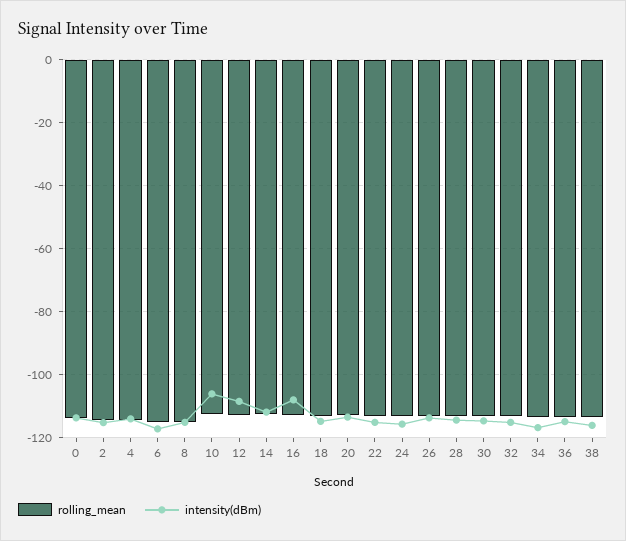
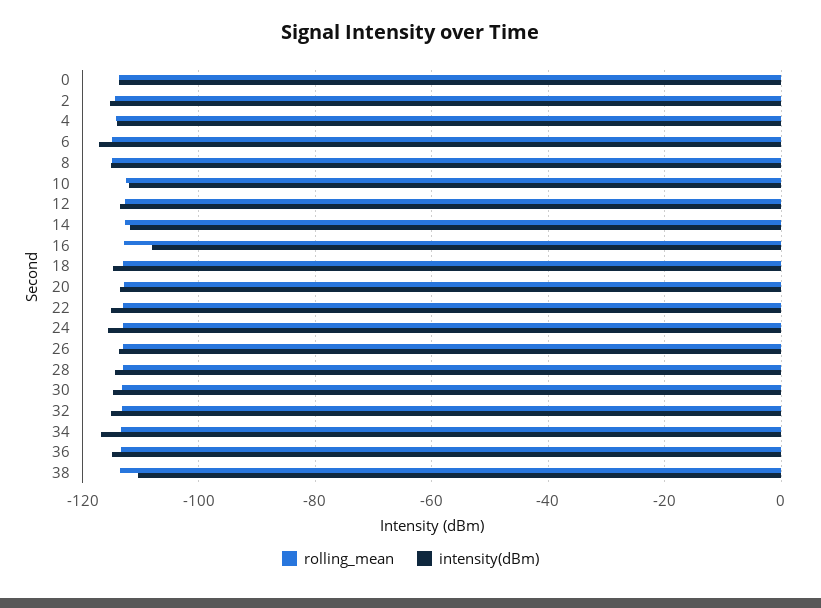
  {
    "rolling_mean": {
      "0": -114,
      "2": -114,
      "4": -114,
      "6": -116,
      "8": -116,
      "10": -112,
      "12": -112,
      "14": -112,
      "16": -112,
      "18": -114,
      "20": -112,
      "22": -112,
      "24": -114,
      "26": -114,
      "28": -114,
      "30": -114,
      "32": -114,
      "34": -114,
      "36": -114,
      "38": -114
    },
    "intensity(dBm)": {
      "0": -114,
      "2": -116,
      "4": -114,
      "6": -118,
      "8": -116,
-     "10": -106,
+     "10": -112,
-     "12": -108,
+     "12": -114,
      "14": -112,
      "16": -108,
      "18": -114,
      "20": -114,
      "22": -116,
      "24": -116,
      "26": -114,
      "28": -114,
      "30": -114,
      "32": -116,
      "34": -116,
      "36": -114,
-     "38": -116
+     "38": -110
    }
  }

